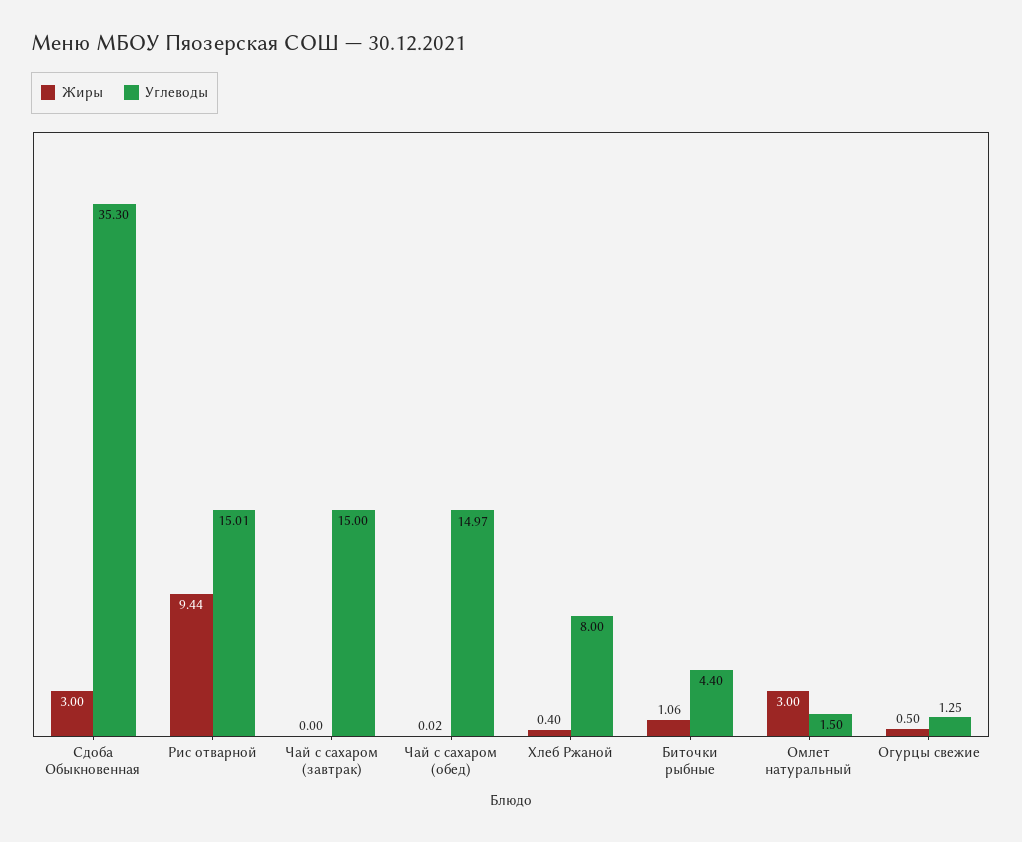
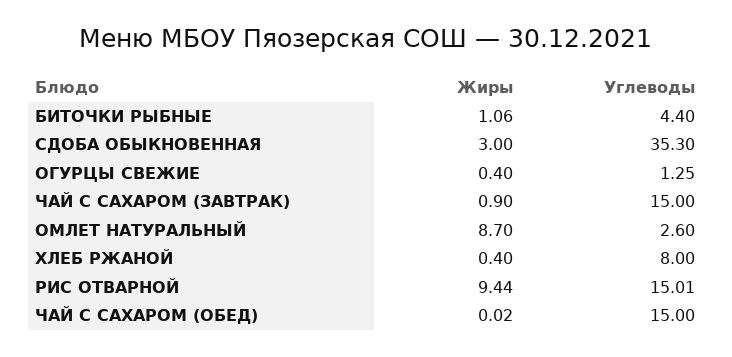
  {
    "Жиры": {
      "Сдоба Обыкновенная": 3,
      "Рис отварной": 9.44,
-     "Чай с сахаром (завтрак)": 0,
+     "Чай с сахаром (завтрак)": 0.9,
      "Чай с сахаром (обед)": 0.02,
      "Хлеб Ржаной": 0.4,
      "Биточки рыбные": 1.06,
-     "Омлет натуральный": 3,
+     "Омлет натуральный": 8.7,
-     "Огурцы свежие": 0.5
+     "Огурцы свежие": 0.4
    },
    "Углеводы": {
      "Сдоба Обыкновенная": 35.3,
      "Рис отварной": 15.01,
      "Чай с сахаром (завтрак)": 15,
-     "Чай с сахаром (обед)": 14.97,
+     "Чай с сахаром (обед)": 15,
      "Хлеб Ржаной": 8,
      "Биточки рыбные": 4.4,
-     "Омлет натуральный": 1.5,
+     "Омлет натуральный": 2.6,
      "Огурцы свежие": 1.25
    }
  }

